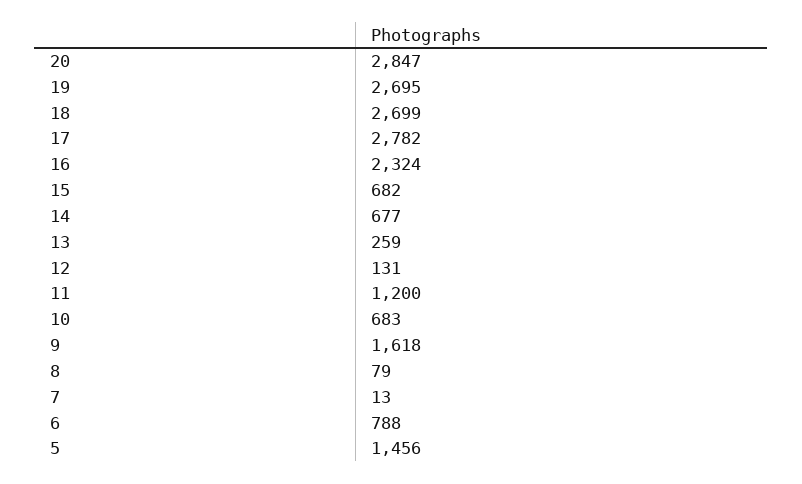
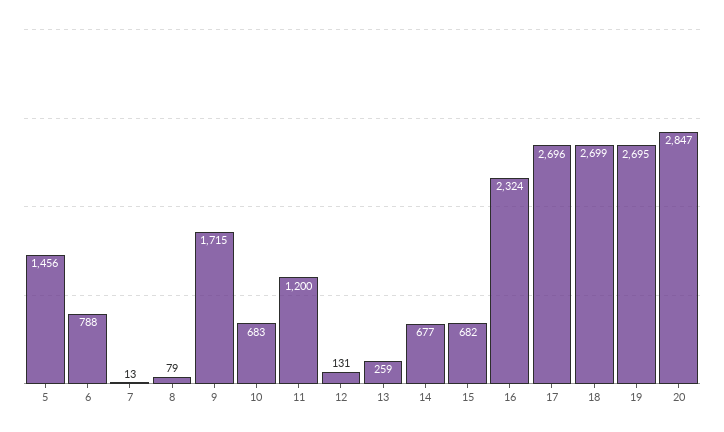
  {
    "20": 2847,
    "19": 2695,
    "18": 2699,
-   "17": 2782,
+   "17": 2696,
    "16": 2324,
    "15": 682,
    "14": 677,
    "13": 259,
    "12": 131,
    "11": 1200,
    "10": 683,
-   "9": 1618,
+   "9": 1715,
    "8": 79,
    "7": 13,
    "6": 788,
    "5": 1456
  }

